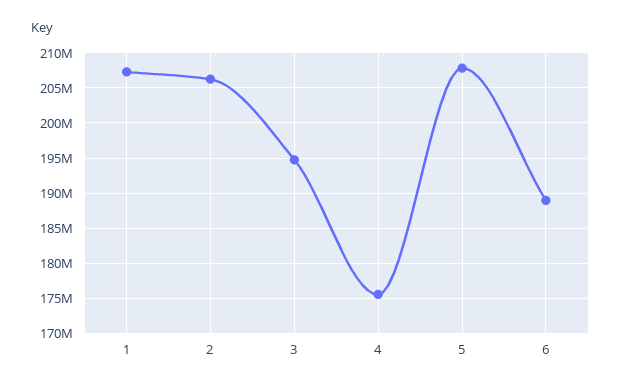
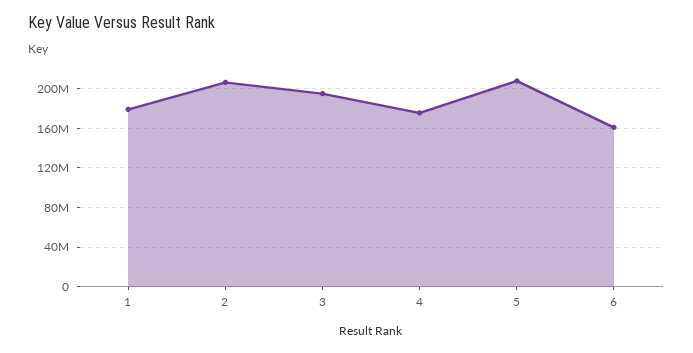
  {
-   "1": 207000000,
+   "1": 180000000,
    "2": 206000000,
    "3": 195000000,
    "4": 176000000,
    "5": 208000000,
-   "6": 189000000
+   "6": 160000000
  }

